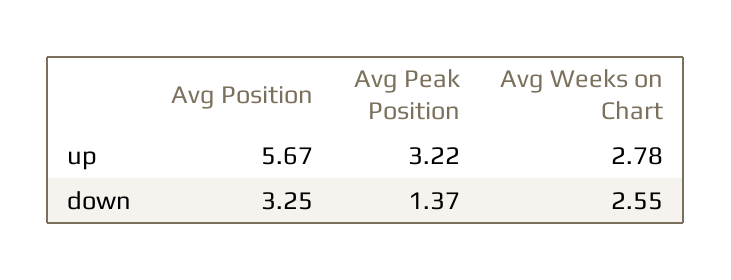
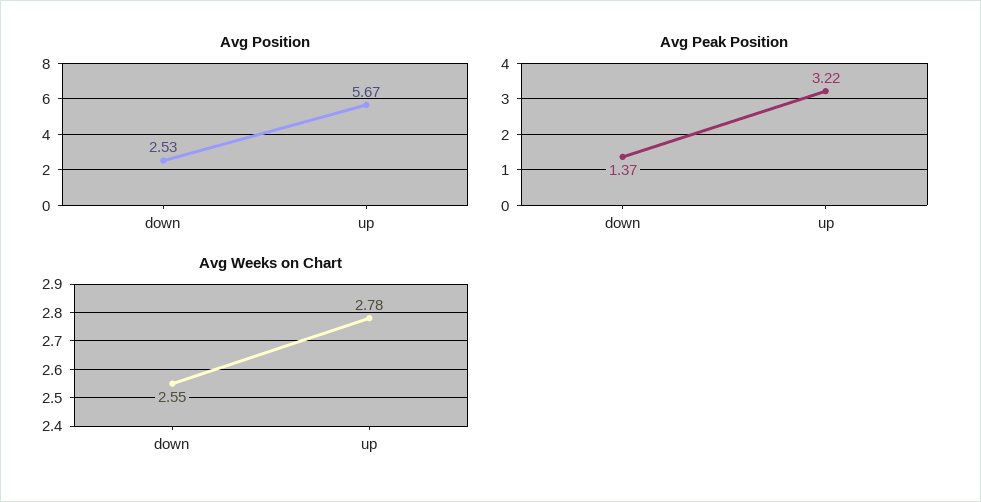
  {
    "Avg Position": {
      "up": 5.67,
-     "down": 3.25
+     "down": 2.53
    },
    "Avg Peak Position": {
      "up": 3.22,
      "down": 1.37
    },
    "Avg Weeks on Chart": {
      "up": 2.78,
      "down": 2.55
    }
  }

